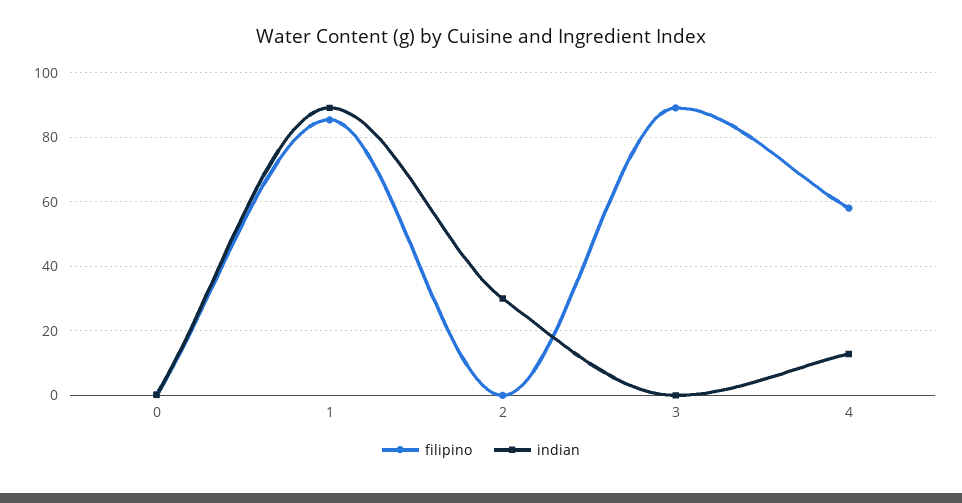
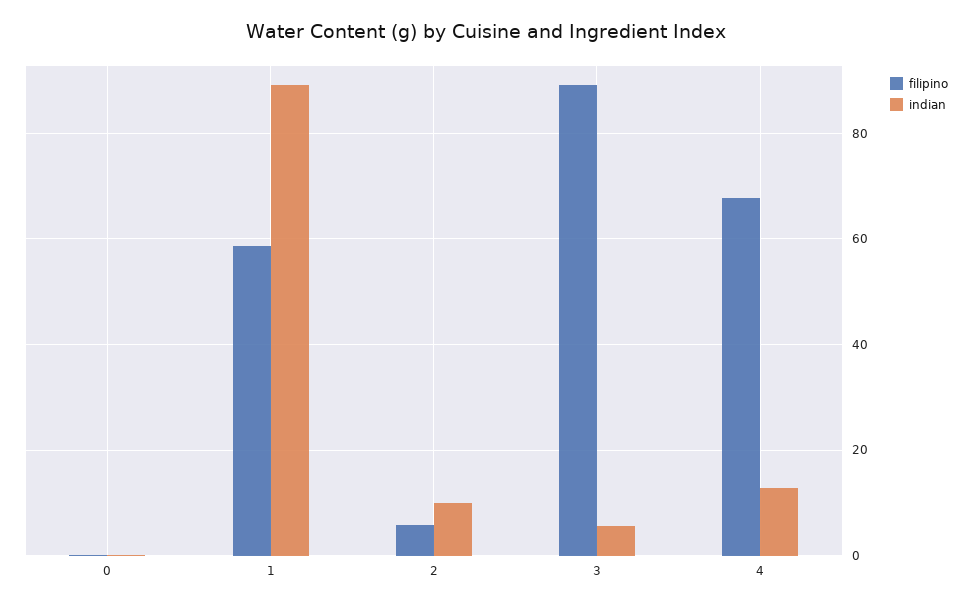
  {
    "filipino": {
      "0": 0,
-     "1": 86,
+     "1": 58,
-     "2": 0,
+     "2": 6,
      "3": 90,
-     "4": 58
+     "4": 68
    },
    "indian": {
      "0": 0,
      "1": 90,
-     "2": 30,
+     "2": 10,
-     "3": 0,
+     "3": 6,
      "4": 12
    }
  }

